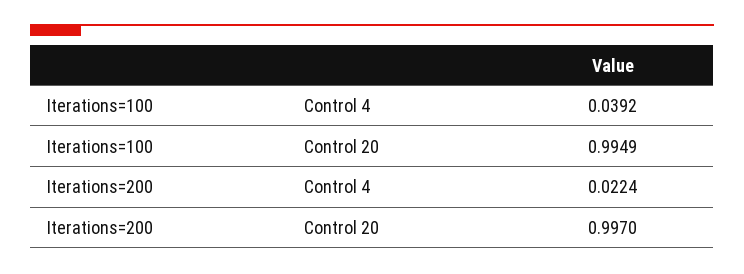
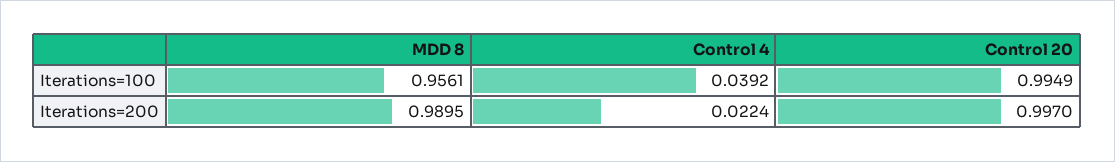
  {
    "Iterations=100": {
      "Control 4": 0.0392,
-     "Control 20": 0.9949
+     "Control 20": 0.9949,
+     "MDD 8": 0.9561
    },
    "Iterations=200": {
      "Control 4": 0.0224,
-     "Control 20": 0.997
+     "Control 20": 0.997,
+     "MDD 8": 0.9895
    }
  }

